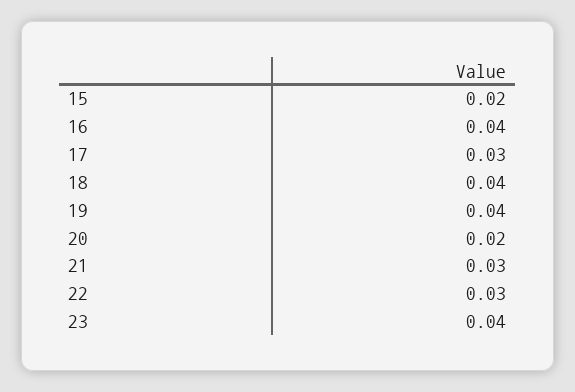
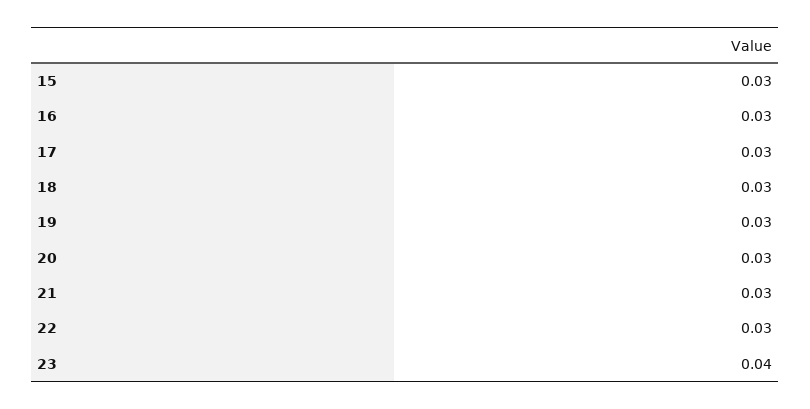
  {
-   "15": 0.02,
+   "15": 0.03,
-   "16": 0.04,
+   "16": 0.03,
    "17": 0.03,
-   "18": 0.04,
+   "18": 0.03,
-   "19": 0.04,
+   "19": 0.03,
-   "20": 0.02,
+   "20": 0.03,
    "21": 0.03,
    "22": 0.03,
    "23": 0.04
  }

